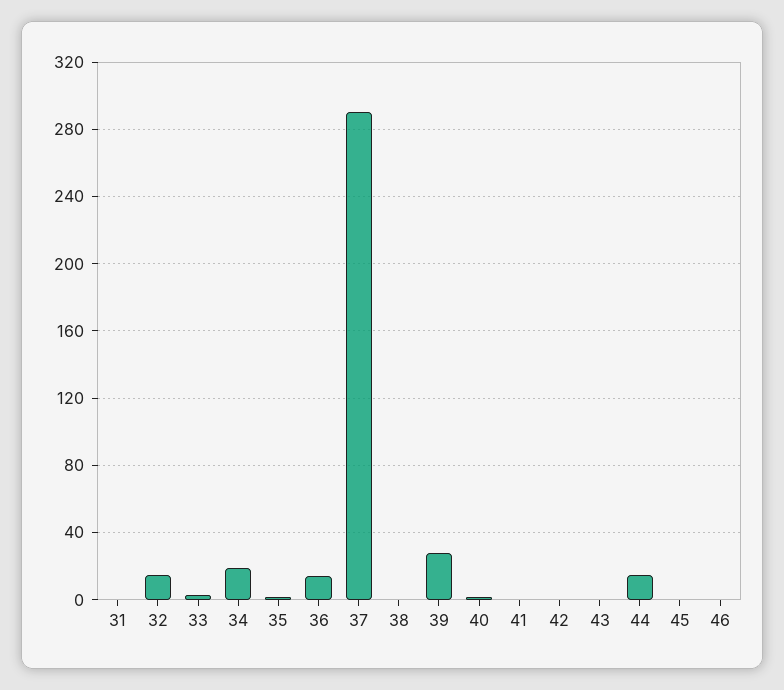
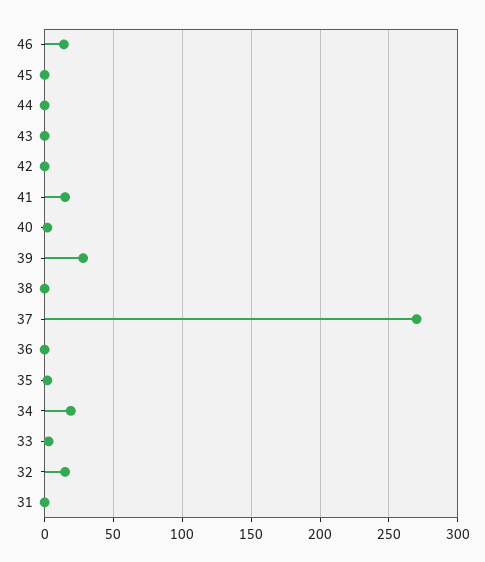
  {
    "31": 0,
    "32": 15,
    "33": 5,
    "34": 20,
    "35": 0,
-   "36": 15,
+   "36": 0,
-   "37": 290,
+   "37": 270,
    "38": 0,
    "39": 30,
    "40": 0,
-   "41": 0,
+   "41": 15,
    "42": 0,
    "43": 0,
-   "44": 15,
+   "44": 0,
    "45": 0,
-   "46": 0
+   "46": 15
  }

